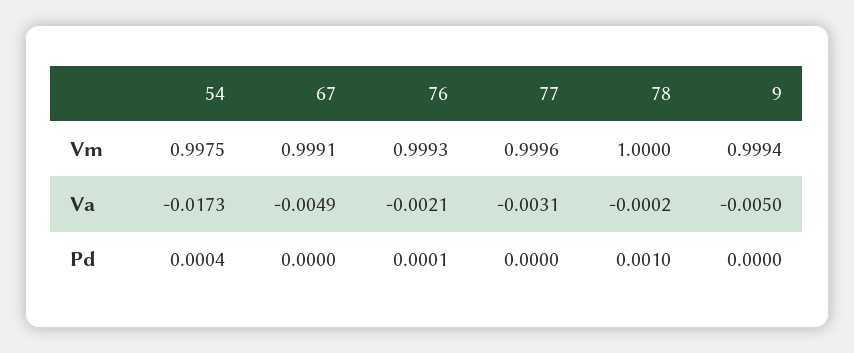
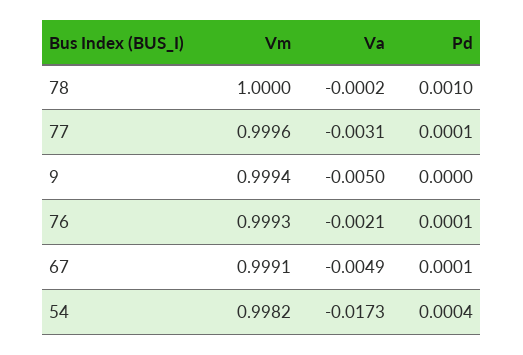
  {
    "54": {
-     "Vm": 0.9975,
+     "Vm": 0.9982,
      "Va": -0.0173,
      "Pd": 0.0004
    },
    "67": {
      "Vm": 0.9991,
      "Va": -0.0049,
-     "Pd": 0
+     "Pd": 0.0001
    },
    "76": {
      "Vm": 0.9993,
      "Va": -0.0021,
      "Pd": 0.0001
    },
    "77": {
      "Vm": 0.9996,
      "Va": -0.0031,
-     "Pd": 0
+     "Pd": 0.0001
    },
    "78": {
      "Vm": 1,
      "Va": -0.0002,
      "Pd": 0.001
    },
    "9": {
      "Vm": 0.9994,
      "Va": -0.005,
      "Pd": 0
    }
  }

